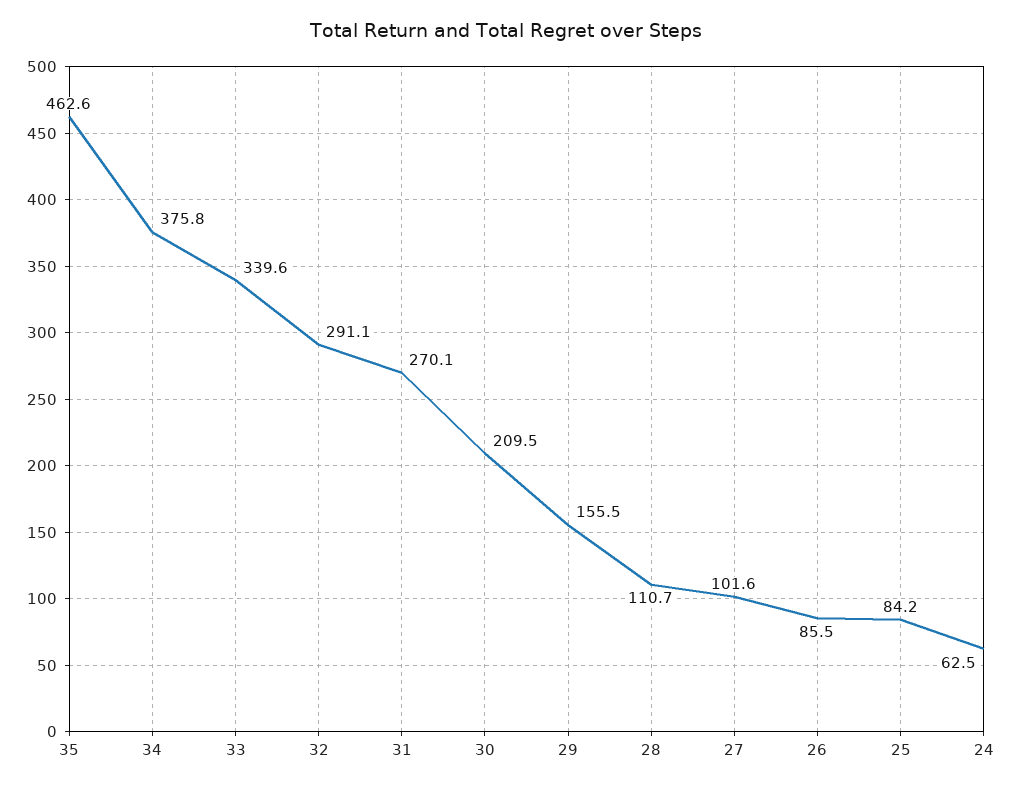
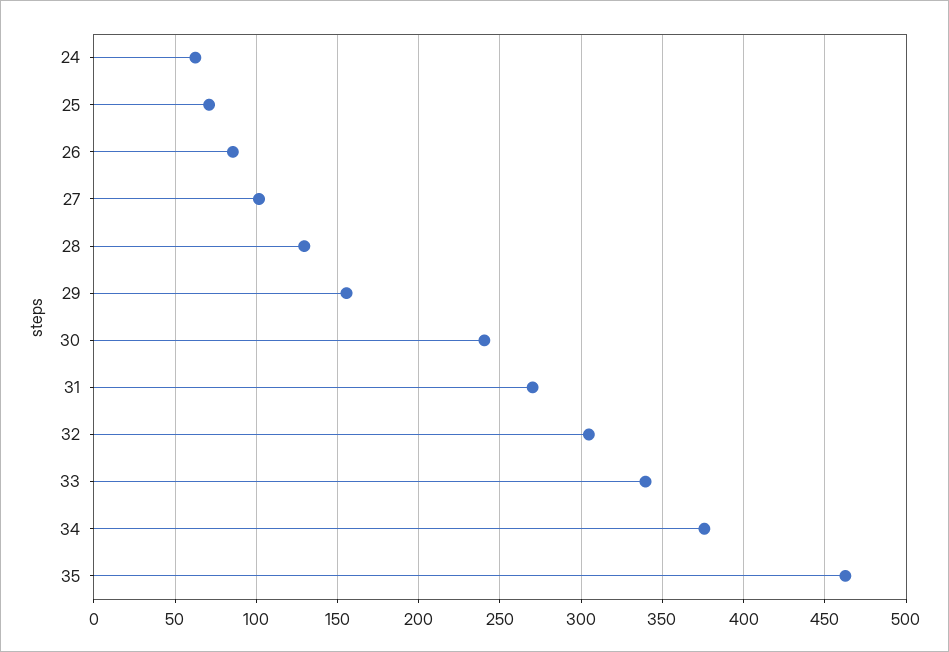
  {
    "35": 462.6,
    "34": 375.8,
    "33": 339.6,
-   "32": 291.1,
+   "32": 305,
    "31": 270.1,
-   "30": 209.5,
+   "30": 240,
    "29": 155.5,
-   "28": 110.7,
+   "28": 130,
    "27": 101.6,
    "26": 85.5,
-   "25": 84.2,
+   "25": 70,
    "24": 62.5
  }

